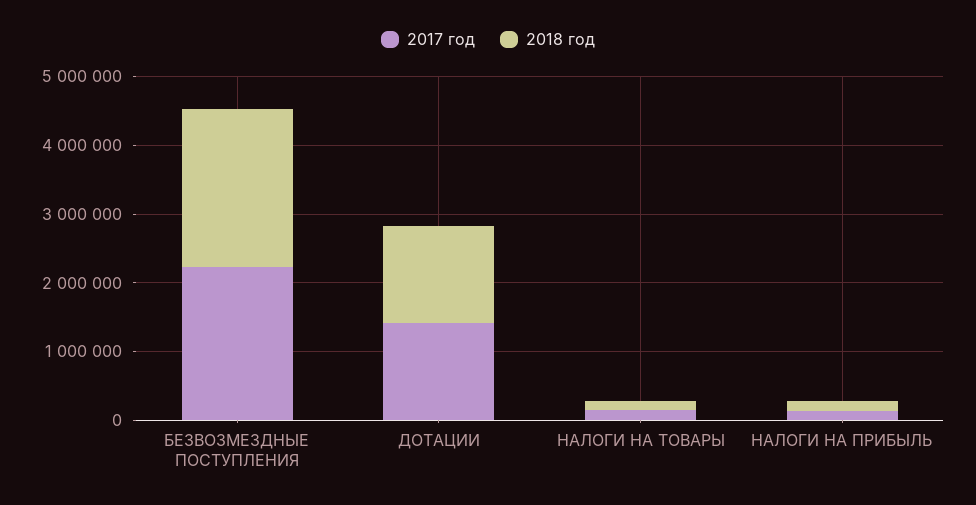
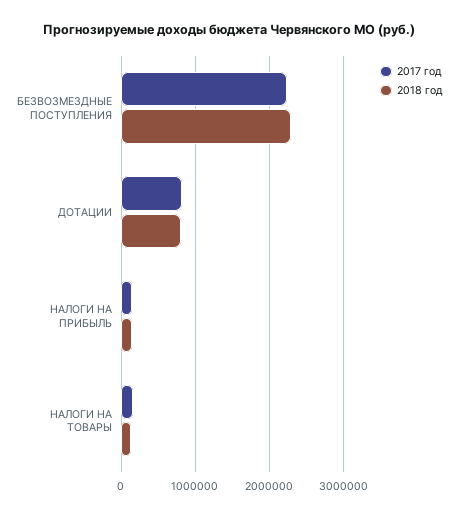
  {
    "2017 год": {
      "БЕЗВОЗМЕЗДНЫЕ ПОСТУПЛЕНИЯ": 2200000,
-     "ДОТАЦИИ": 1400000,
+     "ДОТАЦИИ": 800000,
      "НАЛОГИ НА ТОВАРЫ": 200000,
      "НАЛОГИ НА ПРИБЫЛЬ": 100000
    },
    "2018 год": {
      "БЕЗВОЗМЕЗДНЫЕ ПОСТУПЛЕНИЯ": 2300000,
-     "ДОТАЦИИ": 1400000,
+     "ДОТАЦИИ": 800000,
      "НАЛОГИ НА ТОВАРЫ": 100000,
      "НАЛОГИ НА ПРИБЫЛЬ": 100000
    }
  }

